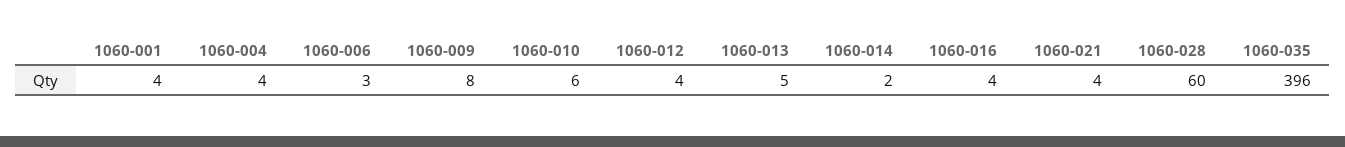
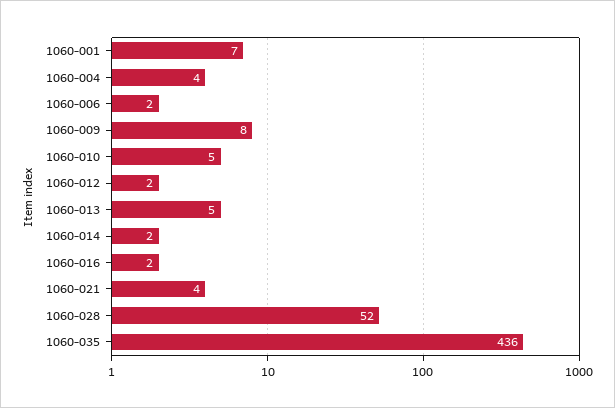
  {
-   "1060-001": 4,
+   "1060-001": 7,
    "1060-004": 4,
-   "1060-006": 3,
+   "1060-006": 2,
    "1060-009": 8,
-   "1060-010": 6,
+   "1060-010": 5,
-   "1060-012": 4,
+   "1060-012": 2,
    "1060-013": 5,
    "1060-014": 2,
-   "1060-016": 4,
+   "1060-016": 2,
    "1060-021": 4,
-   "1060-028": 60,
+   "1060-028": 52,
-   "1060-035": 396
+   "1060-035": 436
  }

